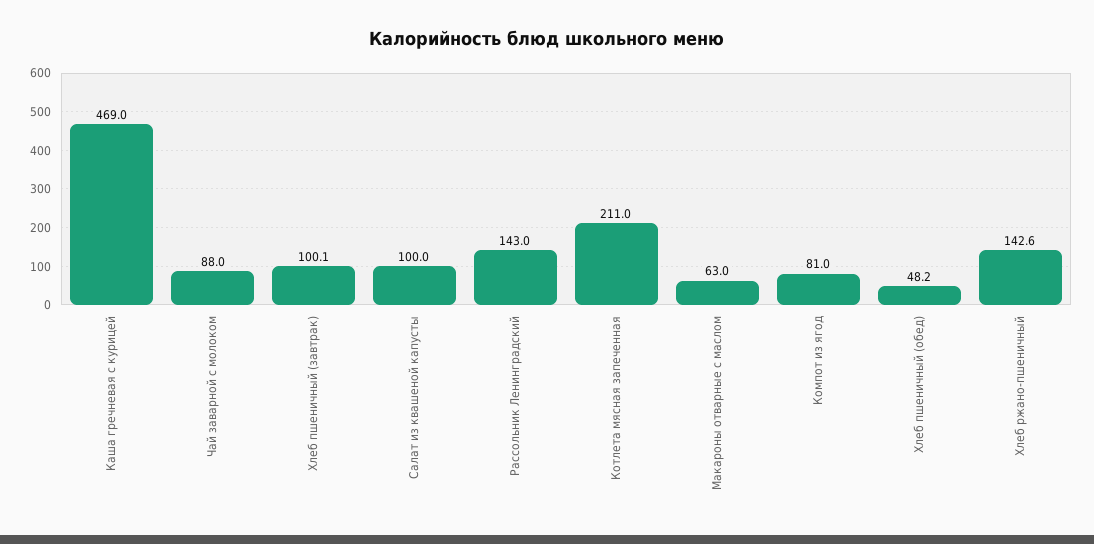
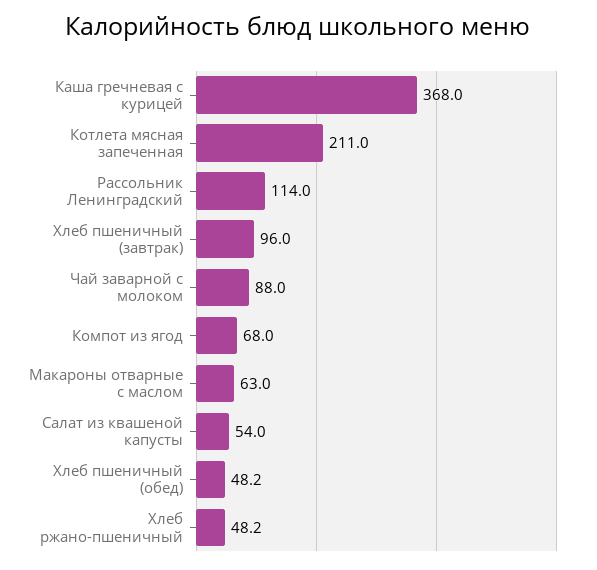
  {
-   "Каша гречневая с курицей": 469,
+   "Каша гречневая с курицей": 368,
    "Чай заварной с молоком": 88,
-   "Хлеб пшеничный (завтрак)": 100.1,
+   "Хлеб пшеничный (завтрак)": 96,
-   "Салат из квашеной капусты": 100,
+   "Салат из квашеной капусты": 54,
-   "Рассольник Ленинградский": 143,
+   "Рассольник Ленинградский": 114,
    "Котлета мясная запеченная": 211,
    "Макароны отварные с маслом": 63,
-   "Компот из ягод": 81,
+   "Компот из ягод": 68,
    "Хлеб пшеничный (обед)": 48.2,
-   "Хлеб ржано-пшеничный": 142.6
+   "Хлеб ржано-пшеничный": 48.2
  }

